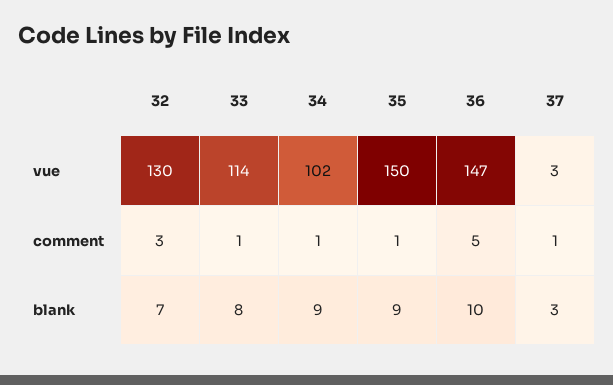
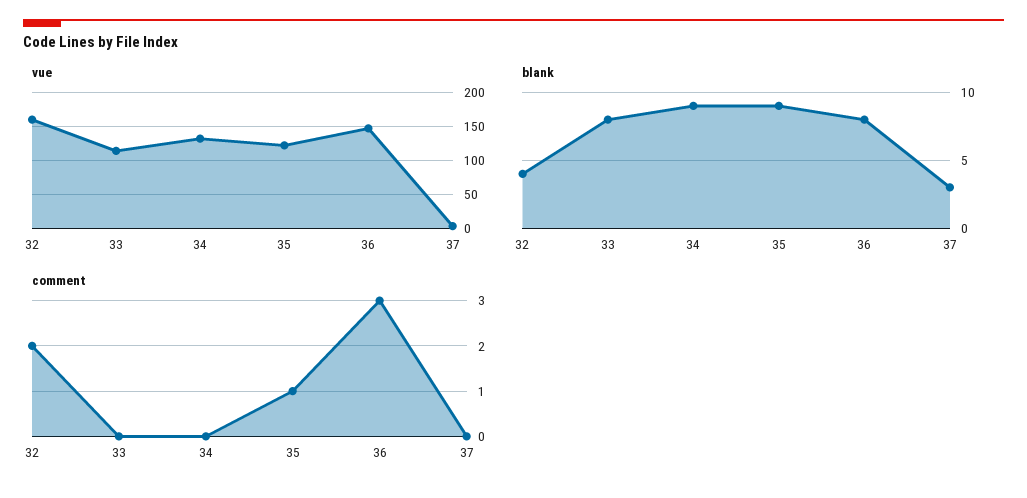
  {
    "vue": {
-     "32": 130,
+     "32": 160,
      "33": 114,
-     "34": 102,
+     "34": 130,
-     "35": 150,
+     "35": 120,
      "36": 147,
      "37": 3
    },
    "comment": {
-     "32": 3,
+     "32": 2,
-     "33": 1,
+     "33": 0,
-     "34": 1,
+     "34": 0,
      "35": 1,
-     "36": 5,
+     "36": 3,
-     "37": 1
+     "37": 0
    },
    "blank": {
-     "32": 7,
+     "32": 4,
      "33": 8,
      "34": 9,
      "35": 9,
-     "36": 10,
+     "36": 8,
      "37": 3
    }
  }

